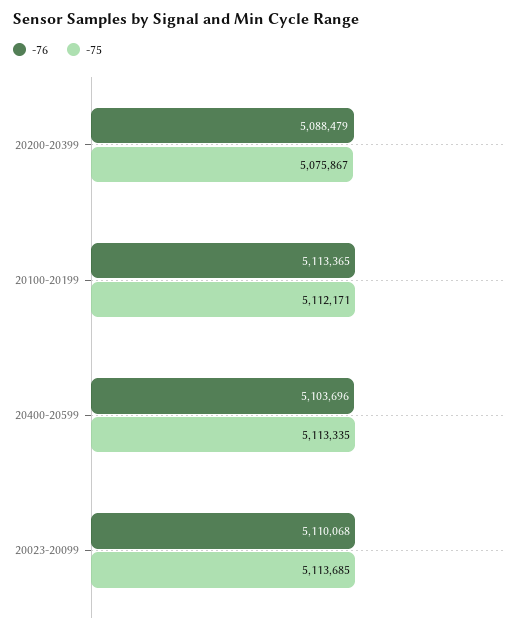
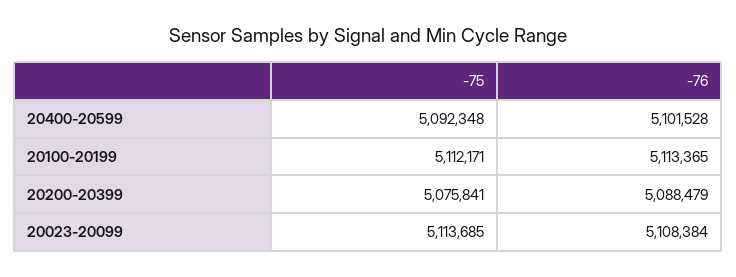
  {
    "-76": {
      "20200-20399": 5088479,
      "20100-20199": 5113365,
-     "20400-20599": 5103696,
+     "20400-20599": 5101528,
-     "20023-20099": 5110068
+     "20023-20099": 5108384
    },
    "-75": {
-     "20200-20399": 5075867,
+     "20200-20399": 5075841,
      "20100-20199": 5112171,
-     "20400-20599": 5113335,
+     "20400-20599": 5092348,
      "20023-20099": 5113685
    }
  }

